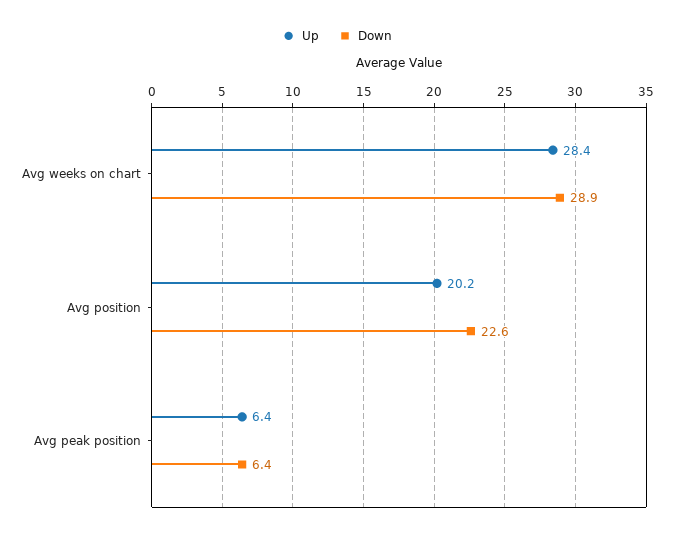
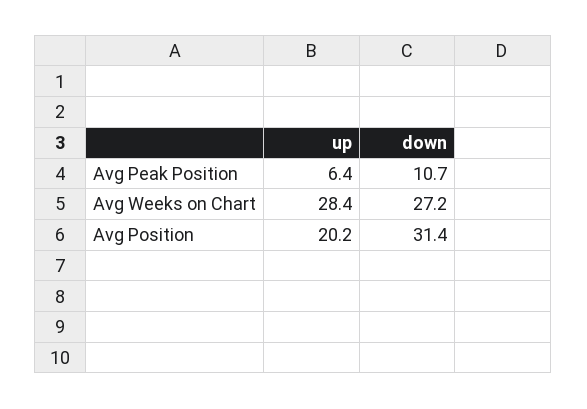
  {
    "Up": {
      "Avg weeks on chart": 28.4,
      "Avg position": 20.2,
      "Avg peak position": 6.4
    },
    "Down": {
-     "Avg weeks on chart": 28.9,
+     "Avg weeks on chart": 27.2,
-     "Avg position": 22.6,
+     "Avg position": 31.4,
-     "Avg peak position": 6.4
+     "Avg peak position": 10.7
    }
  }

